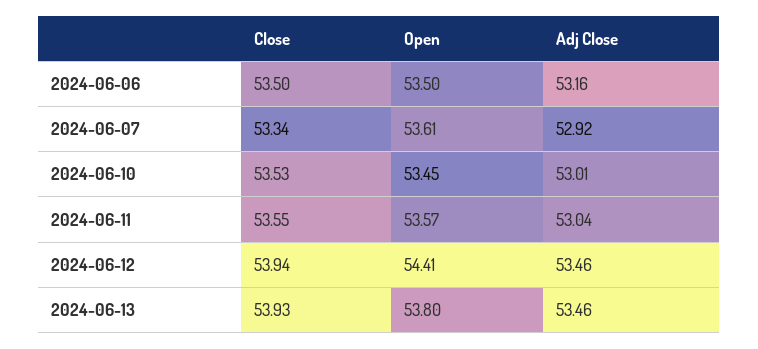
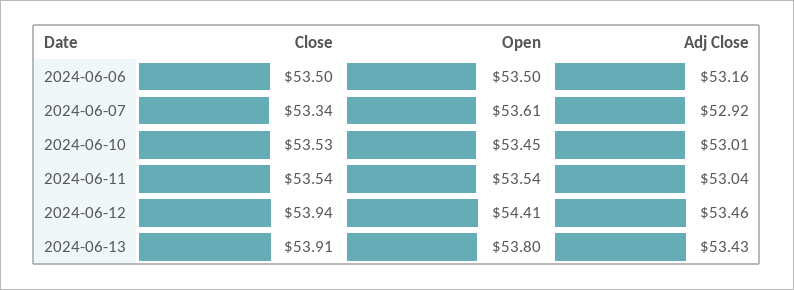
  {
    "Close": {
      "2024-06-06": 53.5,
      "2024-06-07": 53.34,
      "2024-06-10": 53.53,
-     "2024-06-11": 53.55,
+     "2024-06-11": 53.54,
      "2024-06-12": 53.94,
-     "2024-06-13": 53.93
+     "2024-06-13": 53.91
    },
    "Open": {
      "2024-06-06": 53.5,
      "2024-06-07": 53.61,
      "2024-06-10": 53.45,
-     "2024-06-11": 53.57,
+     "2024-06-11": 53.54,
      "2024-06-12": 54.41,
      "2024-06-13": 53.8
    },
    "Adj Close": {
      "2024-06-06": 53.16,
      "2024-06-07": 52.92,
      "2024-06-10": 53.01,
      "2024-06-11": 53.04,
      "2024-06-12": 53.46,
-     "2024-06-13": 53.46
+     "2024-06-13": 53.43
    }
  }

